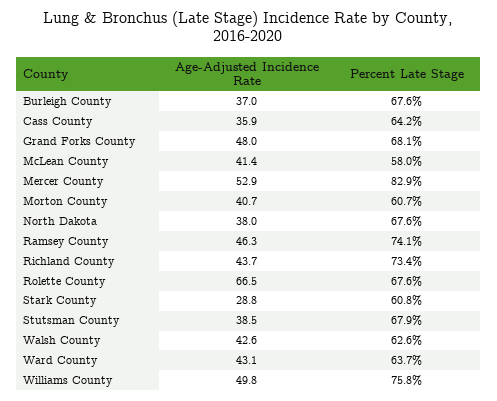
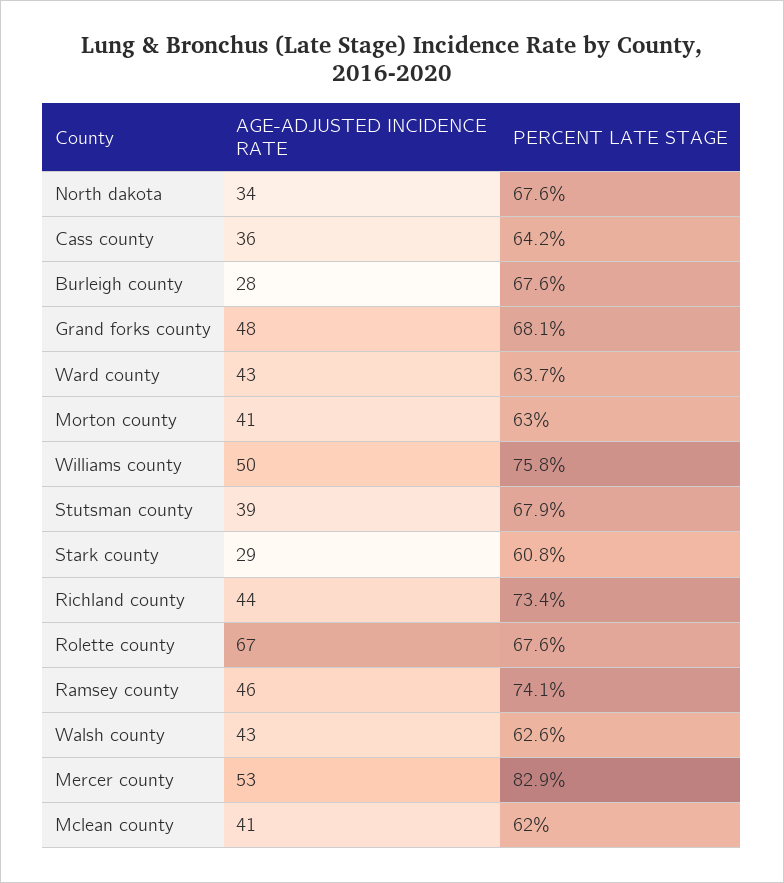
  {
    "Age-Adjusted Incidence Rate": {
-     "Burleigh County": 37,
+     "Burleigh County": 28,
      "Cass County": 35.9,
      "Grand Forks County": 48,
      "McLean County": 41.4,
      "Mercer County": 52.9,
      "Morton County": 40.7,
-     "North Dakota": 38,
+     "North Dakota": 34,
      "Ramsey County": 46.3,
      "Richland County": 43.7,
      "Rolette County": 66.5,
      "Stark County": 28.8,
      "Stutsman County": 38.5,
      "Walsh County": 42.6,
      "Ward County": 43.1,
      "Williams County": 49.8
    },
    "Percent Late Stage": {
      "Burleigh County": 67.6,
      "Cass County": 64.2,
      "Grand Forks County": 68.1,
-     "McLean County": 58,
+     "McLean County": 62,
      "Mercer County": 82.9,
-     "Morton County": 60.7,
+     "Morton County": 63,
      "North Dakota": 67.6,
      "Ramsey County": 74.1,
      "Richland County": 73.4,
      "Rolette County": 67.6,
      "Stark County": 60.8,
      "Stutsman County": 67.9,
      "Walsh County": 62.6,
      "Ward County": 63.7,
      "Williams County": 75.8
    }
  }

